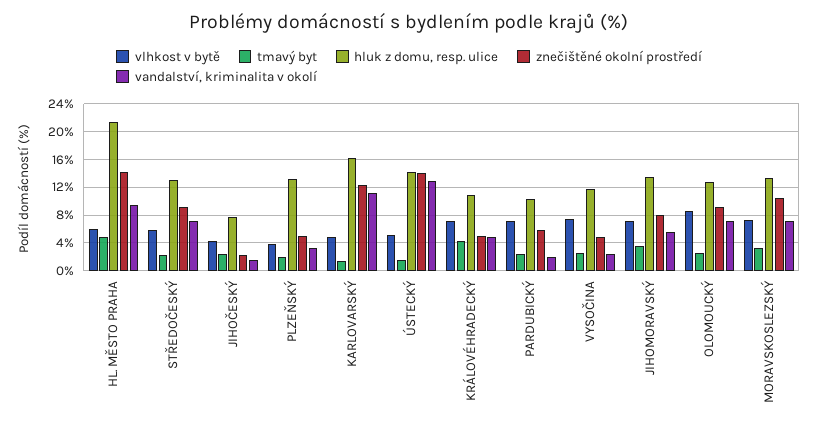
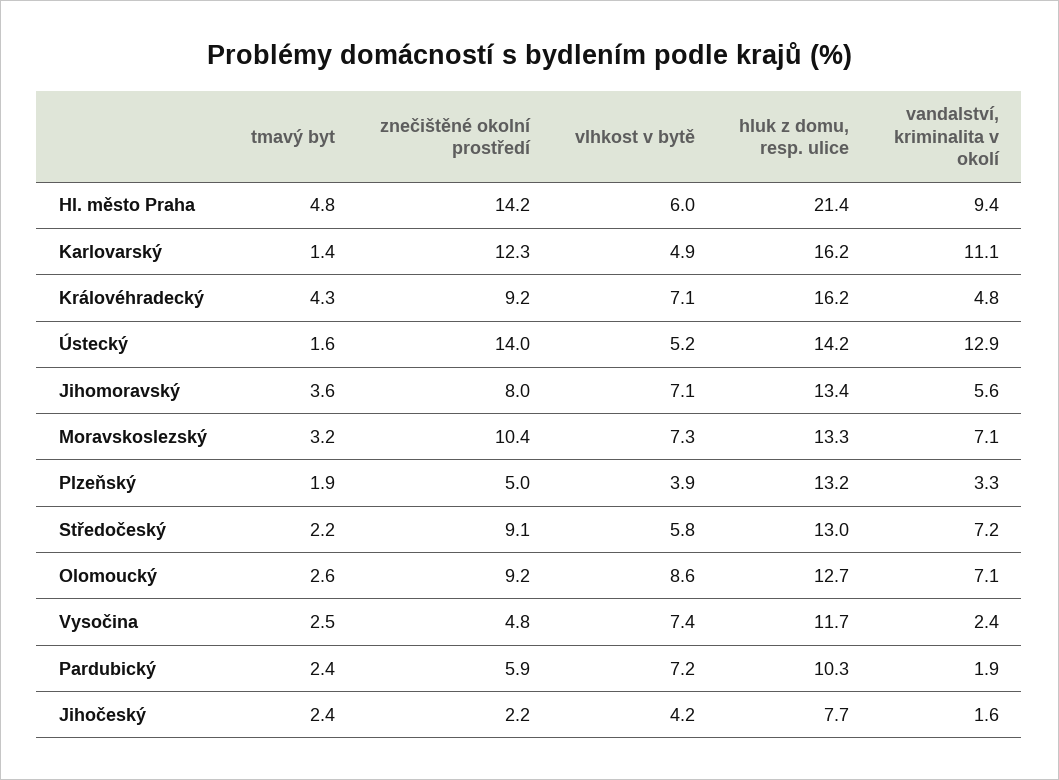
  {
    "vlhkost v bytě": {
      "HL. MĚSTO PRAHA": 6,
      "STŘEDOČESKÝ": 5.8,
      "JIHOČESKÝ": 4.2,
      "PLZEŇSKÝ": 3.9,
      "KARLOVARSKÝ": 4.9,
      "ÚSTECKÝ": 5.2,
      "KRÁLOVÉHRADECKÝ": 7.1,
      "PARDUBICKÝ": 7.2,
      "VYSOČINA": 7.4,
      "JIHOMORAVSKÝ": 7.1,
      "OLOMOUCKÝ": 8.6,
      "MORAVSKOSLEZSKÝ": 7.3
    },
    "tmavý byt": {
      "HL. MĚSTO PRAHA": 4.8,
      "STŘEDOČESKÝ": 2.2,
      "JIHOČESKÝ": 2.4,
      "PLZEŇSKÝ": 1.9,
      "KARLOVARSKÝ": 1.4,
      "ÚSTECKÝ": 1.6,
      "KRÁLOVÉHRADECKÝ": 4.3,
      "PARDUBICKÝ": 2.4,
      "VYSOČINA": 2.5,
      "JIHOMORAVSKÝ": 3.6,
      "OLOMOUCKÝ": 2.6,
      "MORAVSKOSLEZSKÝ": 3.2
    },
    "hluk z domu, resp. ulice": {
      "HL. MĚSTO PRAHA": 21.4,
      "STŘEDOČESKÝ": 13,
      "JIHOČESKÝ": 7.7,
      "PLZEŇSKÝ": 13.2,
      "KARLOVARSKÝ": 16.2,
      "ÚSTECKÝ": 14.2,
-     "KRÁLOVÉHRADECKÝ": 11,
+     "KRÁLOVÉHRADECKÝ": 16.2,
      "PARDUBICKÝ": 10.3,
      "VYSOČINA": 11.7,
      "JIHOMORAVSKÝ": 13.4,
      "OLOMOUCKÝ": 12.7,
      "MORAVSKOSLEZSKÝ": 13.3
    },
    "znečištěné okolní prostředí": {
      "HL. MĚSTO PRAHA": 14.2,
      "STŘEDOČESKÝ": 9.1,
      "JIHOČESKÝ": 2.2,
      "PLZEŇSKÝ": 5,
      "KARLOVARSKÝ": 12.3,
      "ÚSTECKÝ": 14,
-     "KRÁLOVÉHRADECKÝ": 5,
+     "KRÁLOVÉHRADECKÝ": 9.2,
      "PARDUBICKÝ": 5.9,
      "VYSOČINA": 4.8,
      "JIHOMORAVSKÝ": 8,
      "OLOMOUCKÝ": 9.2,
      "MORAVSKOSLEZSKÝ": 10.4
    },
    "vandalství, kriminalita v okolí": {
      "HL. MĚSTO PRAHA": 9.4,
      "STŘEDOČESKÝ": 7.2,
      "JIHOČESKÝ": 1.6,
      "PLZEŇSKÝ": 3.3,
      "KARLOVARSKÝ": 11.1,
      "ÚSTECKÝ": 12.9,
      "KRÁLOVÉHRADECKÝ": 4.8,
      "PARDUBICKÝ": 1.9,
      "VYSOČINA": 2.4,
      "JIHOMORAVSKÝ": 5.6,
      "OLOMOUCKÝ": 7.1,
      "MORAVSKOSLEZSKÝ": 7.1
    }
  }

